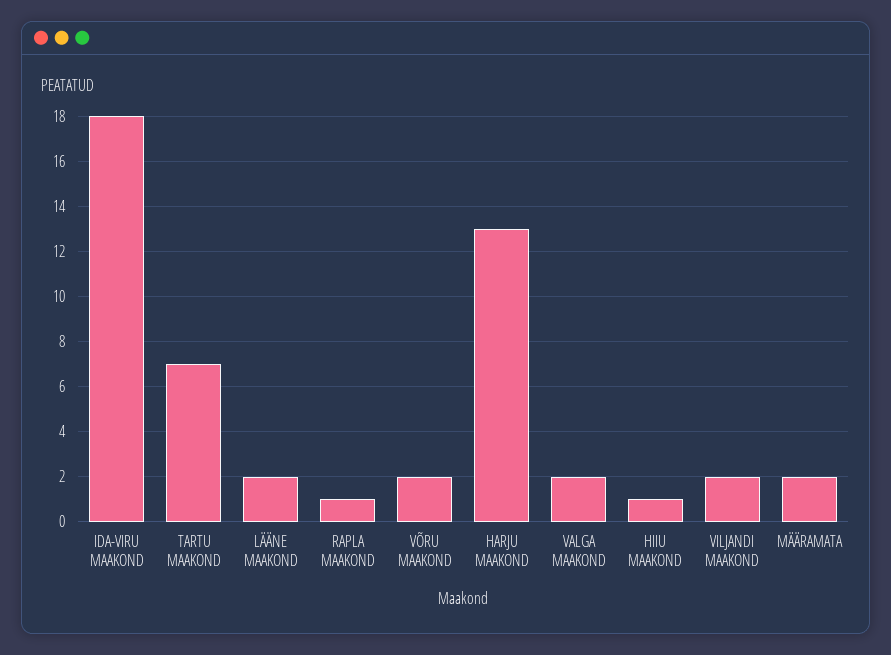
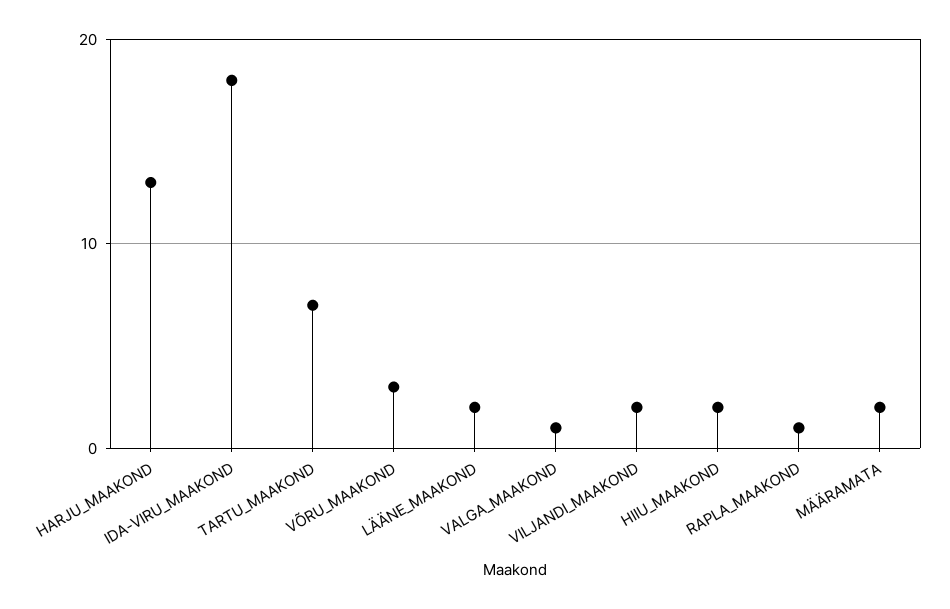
  {
    "IDA-VIRU MAAKOND": 18,
    "TARTU MAAKOND": 7,
    "LÄÄNE MAAKOND": 2,
    "RAPLA MAAKOND": 1,
-   "VÕRU MAAKOND": 2,
+   "VÕRU MAAKOND": 3,
    "HARJU MAAKOND": 13,
-   "VALGA MAAKOND": 2,
+   "VALGA MAAKOND": 1,
-   "HIIU MAAKOND": 1,
+   "HIIU MAAKOND": 2,
    "VILJANDI MAAKOND": 2,
    "MÄÄRAMATA": 2
  }

